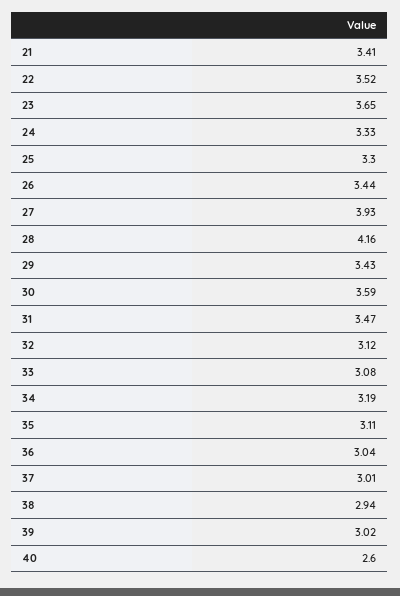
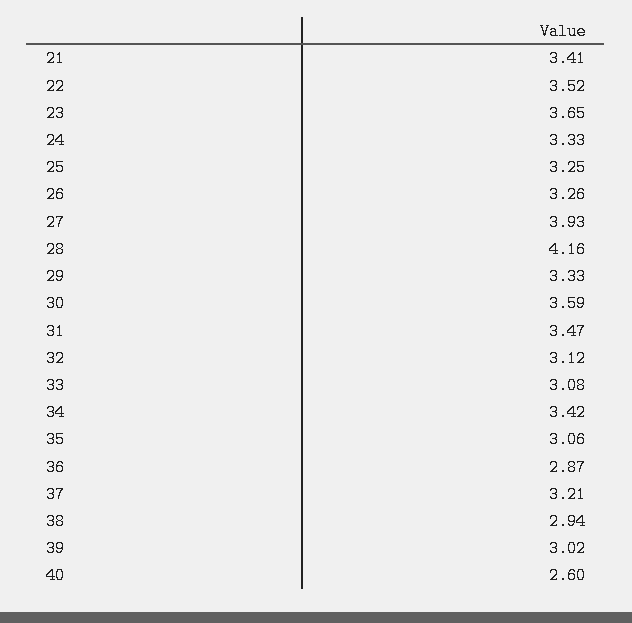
  {
    "21": 3.41,
    "22": 3.52,
    "23": 3.65,
    "24": 3.33,
-   "25": 3.3,
+   "25": 3.25,
-   "26": 3.44,
+   "26": 3.26,
    "27": 3.93,
    "28": 4.16,
-   "29": 3.43,
+   "29": 3.33,
    "30": 3.59,
    "31": 3.47,
    "32": 3.12,
    "33": 3.08,
-   "34": 3.19,
+   "34": 3.42,
-   "35": 3.11,
+   "35": 3.06,
-   "36": 3.04,
+   "36": 2.87,
-   "37": 3.01,
+   "37": 3.21,
    "38": 2.94,
    "39": 3.02,
    "40": 2.6
  }

